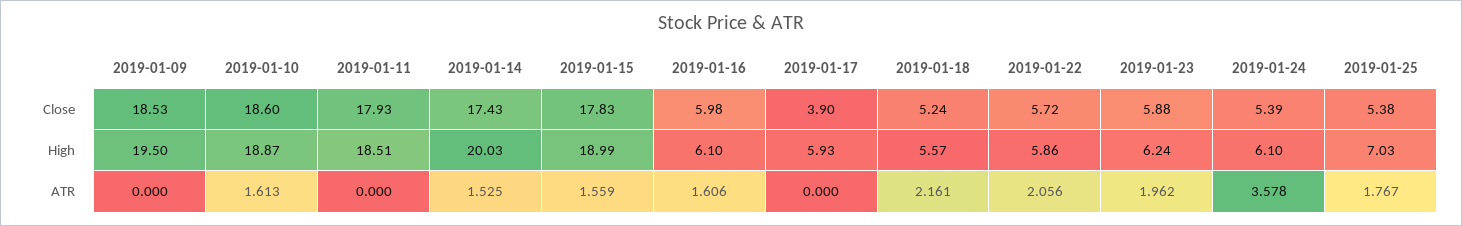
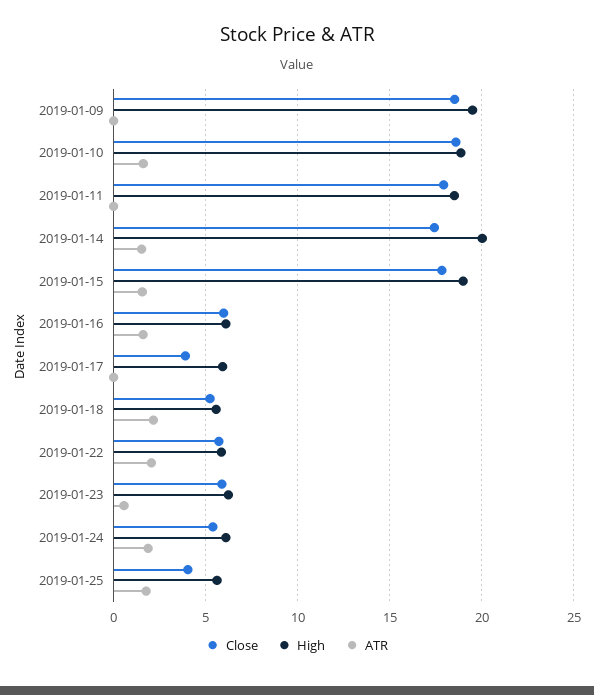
  {
    "Close": {
      "2019-01-09": 18.53,
      "2019-01-10": 18.6,
      "2019-01-11": 17.93,
      "2019-01-14": 17.43,
      "2019-01-15": 17.83,
      "2019-01-16": 5.98,
      "2019-01-17": 3.9,
      "2019-01-18": 5.24,
      "2019-01-22": 5.72,
      "2019-01-23": 5.88,
      "2019-01-24": 5.39,
-     "2019-01-25": 5.38
+     "2019-01-25": 4
    },
    "High": {
      "2019-01-09": 19.5,
      "2019-01-10": 18.87,
      "2019-01-11": 18.51,
      "2019-01-14": 20.03,
      "2019-01-15": 18.99,
      "2019-01-16": 6.1,
      "2019-01-17": 5.93,
      "2019-01-18": 5.57,
      "2019-01-22": 5.86,
      "2019-01-23": 6.24,
      "2019-01-24": 6.1,
-     "2019-01-25": 7.03
+     "2019-01-25": 5.5
    },
    "ATR": {
      "2019-01-09": 0,
      "2019-01-10": 1.613,
      "2019-01-11": 0,
      "2019-01-14": 1.525,
      "2019-01-15": 1.559,
      "2019-01-16": 1.606,
      "2019-01-17": 0,
      "2019-01-18": 2.161,
      "2019-01-22": 2.056,
-     "2019-01-23": 1.962,
+     "2019-01-23": 0.5,
-     "2019-01-24": 3.578,
+     "2019-01-24": 2,
      "2019-01-25": 1.767
    }
  }

